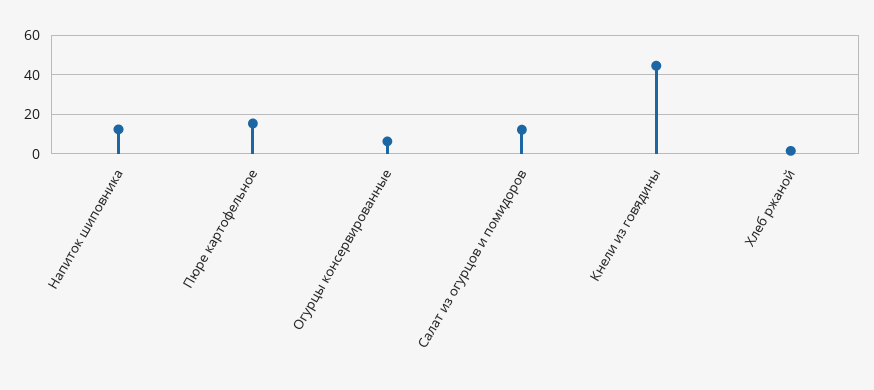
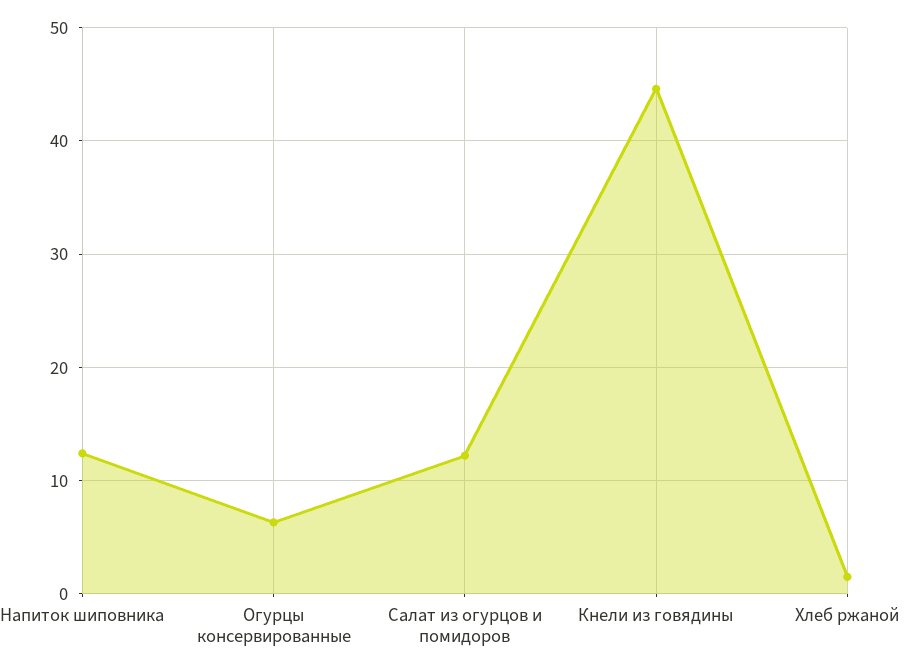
  {
    "Напиток шиповника": 12,
-   "Пюре картофельное": 15,
    "Огурцы консервированные": 6,
    "Салат из огурцов и помидоров": 12,
    "Кнели из говядины": 45,
    "Хлеб ржаной": 2
  }

